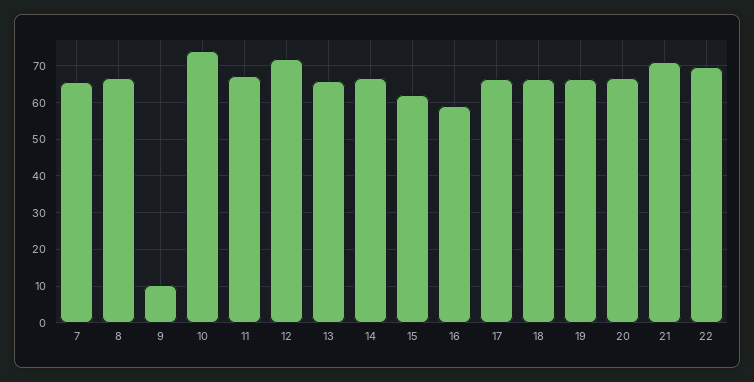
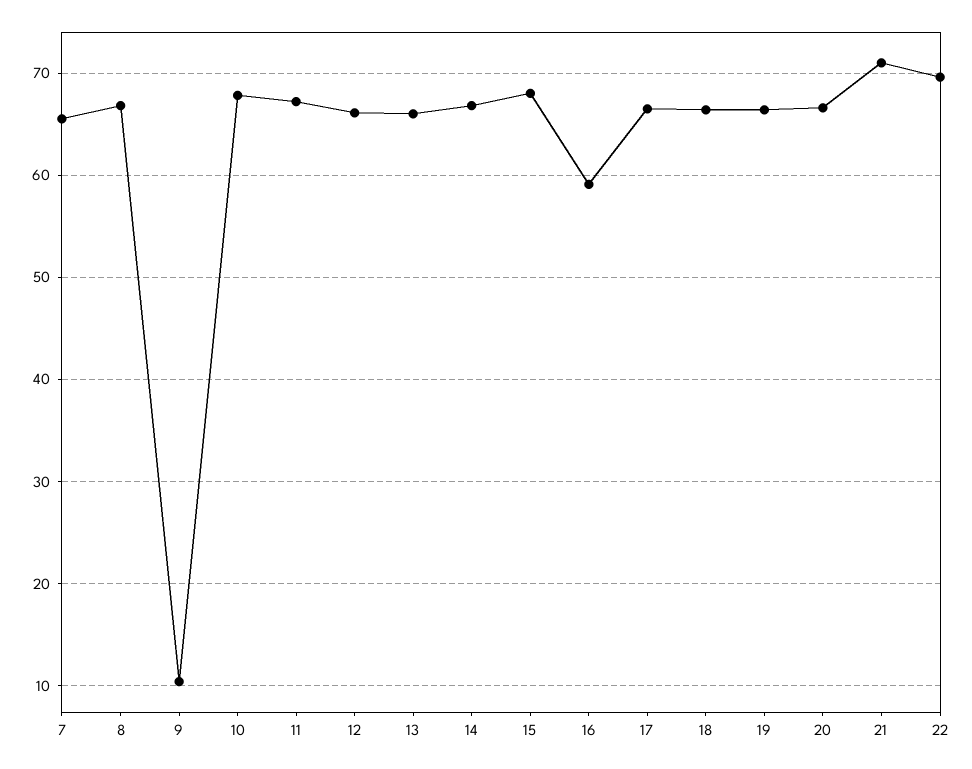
  {
    "7": 66,
    "8": 67,
    "9": 10,
-   "10": 74,
+   "10": 68,
    "11": 67,
-   "12": 72,
+   "12": 66,
    "13": 66,
    "14": 67,
-   "15": 62,
+   "15": 68,
    "16": 59,
    "17": 67,
    "18": 66,
    "19": 66,
    "20": 67,
    "21": 71,
    "22": 70
  }

